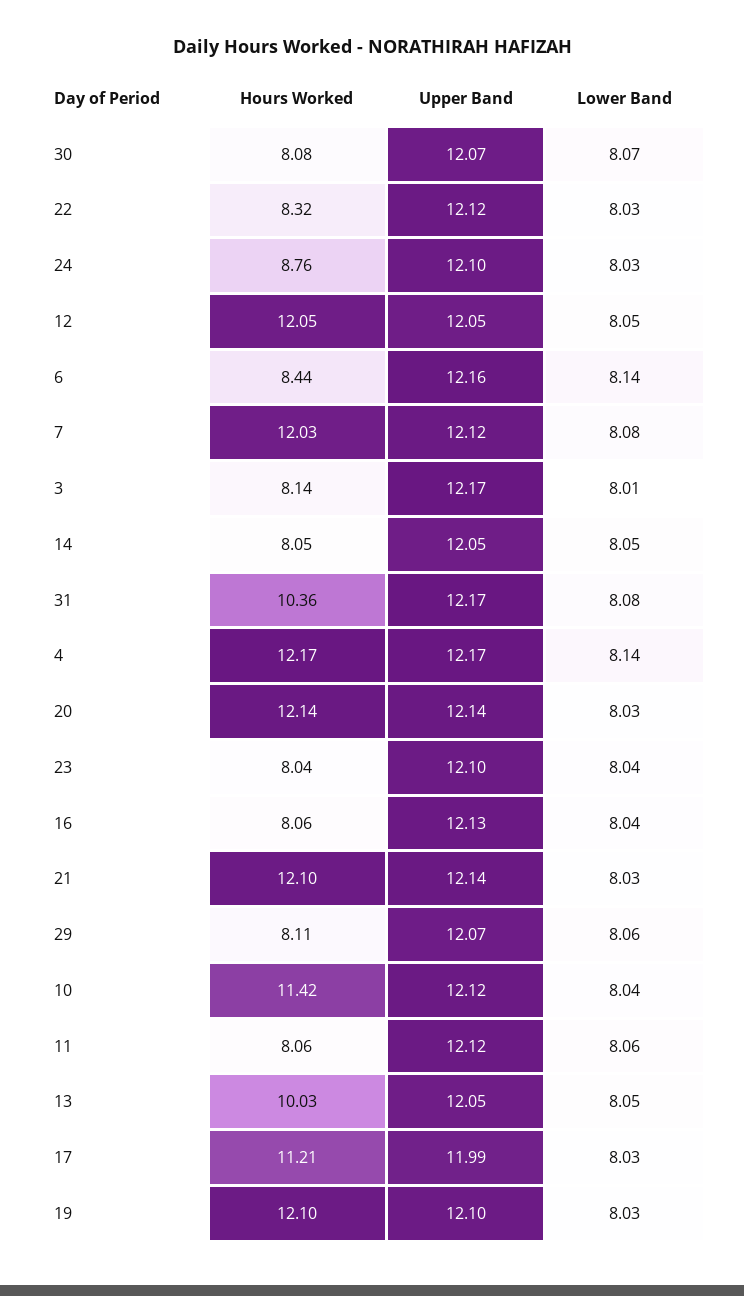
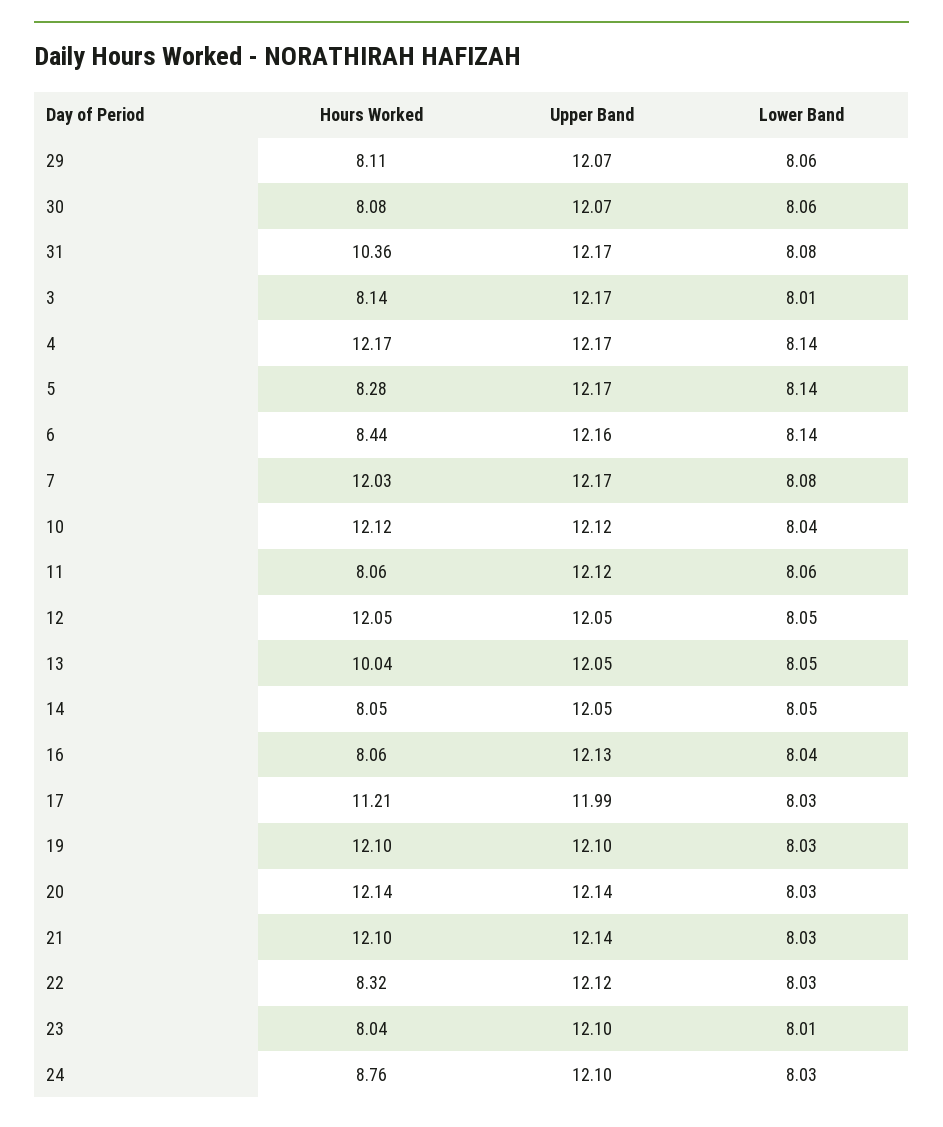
  {
    "Hours Worked": {
      "30": 8.08,
      "22": 8.32,
      "24": 8.76,
      "12": 12.05,
      "6": 8.44,
      "7": 12.03,
      "3": 8.14,
      "14": 8.05,
      "31": 10.36,
      "4": 12.17,
      "20": 12.14,
      "23": 8.04,
      "16": 8.06,
      "21": 12.1,
      "29": 8.11,
-     "10": 11.42,
+     "10": 12.12,
      "11": 8.06,
-     "13": 10.03,
+     "13": 10.04,
      "17": 11.21,
-     "19": 12.1
+     "19": 12.1,
+     "5": 8.28
    },
    "Upper Band": {
      "30": 12.07,
      "22": 12.12,
      "24": 12.1,
      "12": 12.05,
      "6": 12.16,
-     "7": 12.12,
+     "7": 12.17,
      "3": 12.17,
      "14": 12.05,
      "31": 12.17,
      "4": 12.17,
      "20": 12.14,
      "23": 12.1,
      "16": 12.13,
      "21": 12.14,
      "29": 12.07,
      "10": 12.12,
      "11": 12.12,
      "13": 12.05,
      "17": 11.99,
-     "19": 12.1
+     "19": 12.1,
+     "5": 12.17
    },
    "Lower Band": {
-     "30": 8.07,
+     "30": 8.06,
      "22": 8.03,
      "24": 8.03,
      "12": 8.05,
      "6": 8.14,
      "7": 8.08,
      "3": 8.01,
      "14": 8.05,
      "31": 8.08,
      "4": 8.14,
      "20": 8.03,
-     "23": 8.04,
+     "23": 8.01,
      "16": 8.04,
      "21": 8.03,
      "29": 8.06,
      "10": 8.04,
      "11": 8.06,
      "13": 8.05,
      "17": 8.03,
-     "19": 8.03
+     "19": 8.03,
+     "5": 8.14
    }
  }

